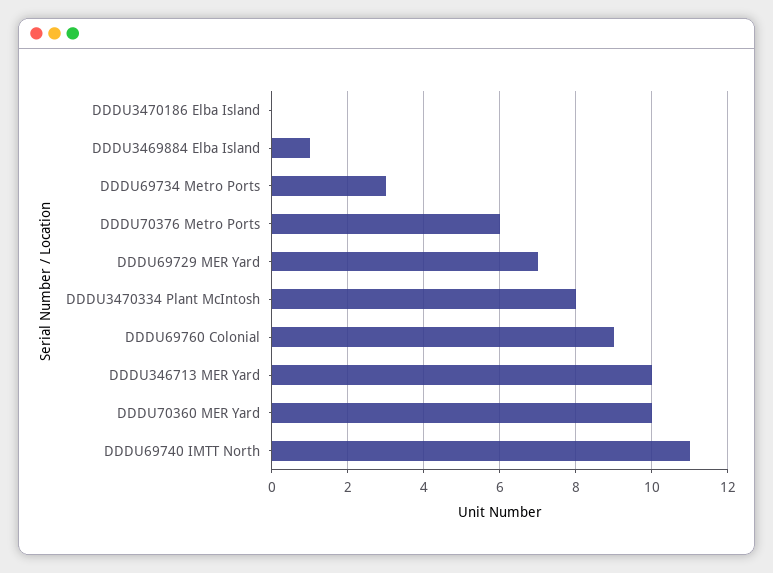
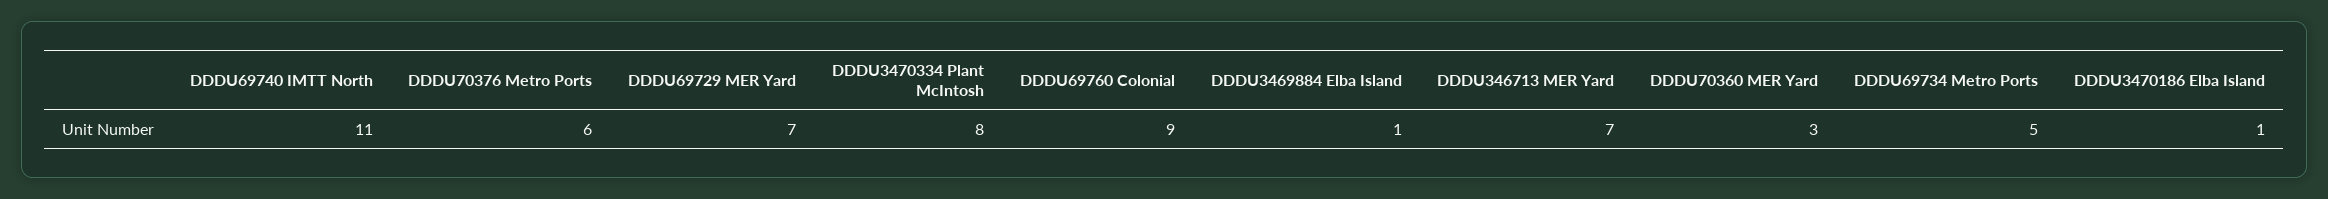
  {
-   "DDDU3470186 Elba Island": 0,
+   "DDDU3470186 Elba Island": 1,
    "DDDU3469884 Elba Island": 1,
-   "DDDU69734 Metro Ports": 3,
+   "DDDU69734 Metro Ports": 5,
    "DDDU70376 Metro Ports": 6,
    "DDDU69729 MER Yard": 7,
    "DDDU3470334 Plant McIntosh": 8,
    "DDDU69760 Colonial": 9,
-   "DDDU346713 MER Yard": 10,
+   "DDDU346713 MER Yard": 7,
-   "DDDU70360 MER Yard": 10,
+   "DDDU70360 MER Yard": 3,
    "DDDU69740 IMTT North": 11
  }

